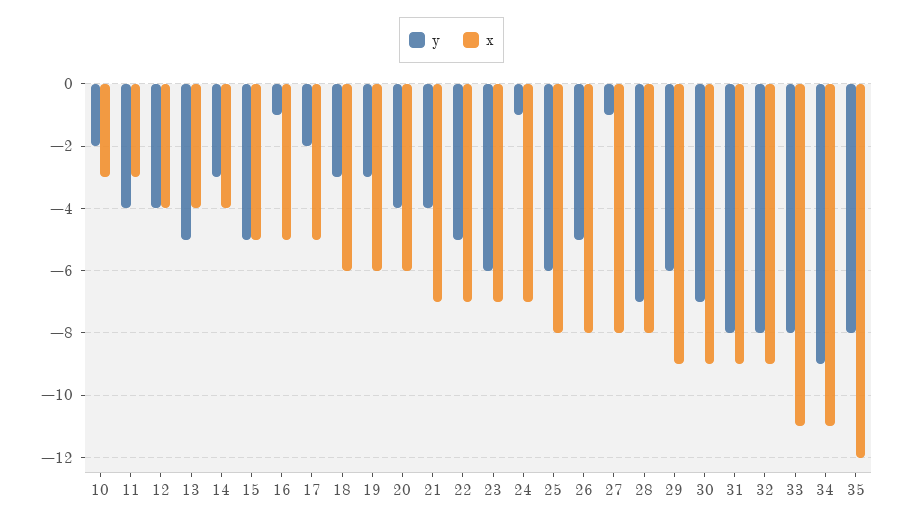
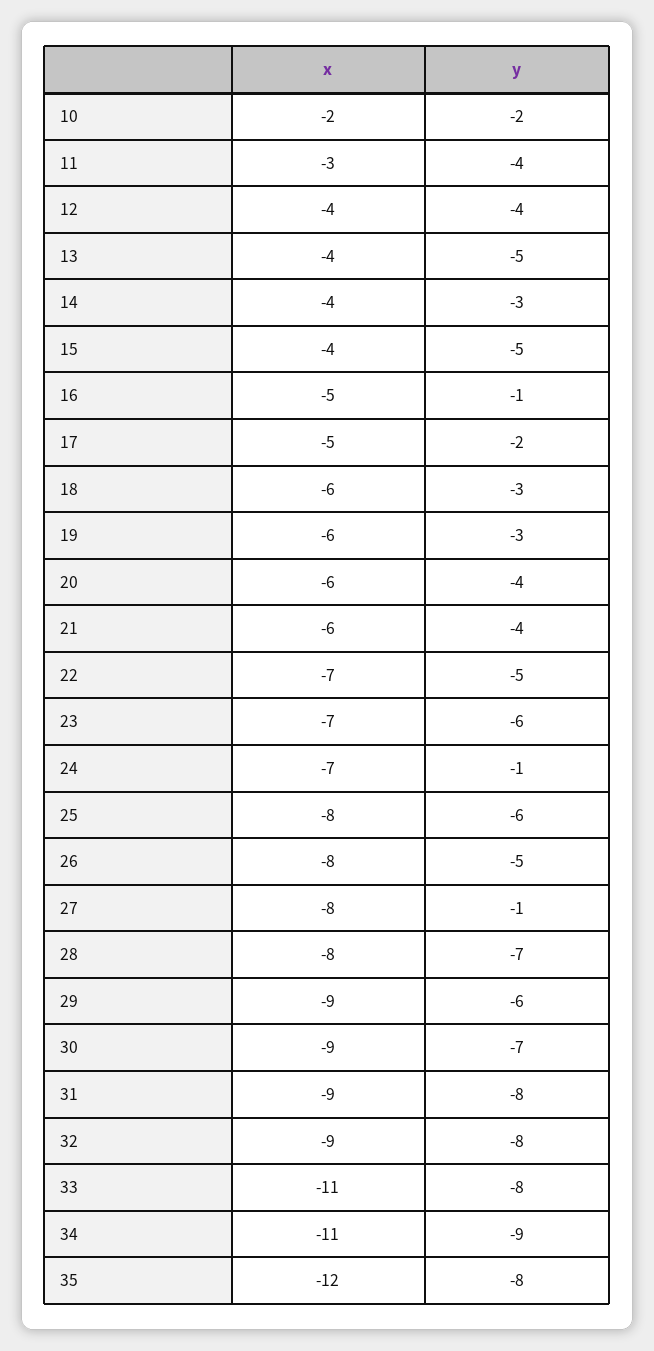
  {
    "y": {
      "10": -2,
      "11": -4,
      "12": -4,
      "13": -5,
      "14": -3,
      "15": -5,
      "16": -1,
      "17": -2,
      "18": -3,
      "19": -3,
      "20": -4,
      "21": -4,
      "22": -5,
      "23": -6,
      "24": -1,
      "25": -6,
      "26": -5,
      "27": -1,
      "28": -7,
      "29": -6,
      "30": -7,
      "31": -8,
      "32": -8,
      "33": -8,
      "34": -9,
      "35": -8
    },
    "x": {
-     "10": -3,
+     "10": -2,
      "11": -3,
      "12": -4,
      "13": -4,
      "14": -4,
-     "15": -5,
+     "15": -4,
      "16": -5,
      "17": -5,
      "18": -6,
      "19": -6,
      "20": -6,
-     "21": -7,
+     "21": -6,
      "22": -7,
      "23": -7,
      "24": -7,
      "25": -8,
      "26": -8,
      "27": -8,
      "28": -8,
      "29": -9,
      "30": -9,
      "31": -9,
      "32": -9,
      "33": -11,
      "34": -11,
      "35": -12
    }
  }

